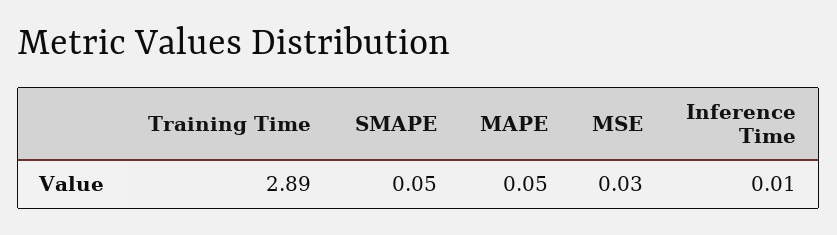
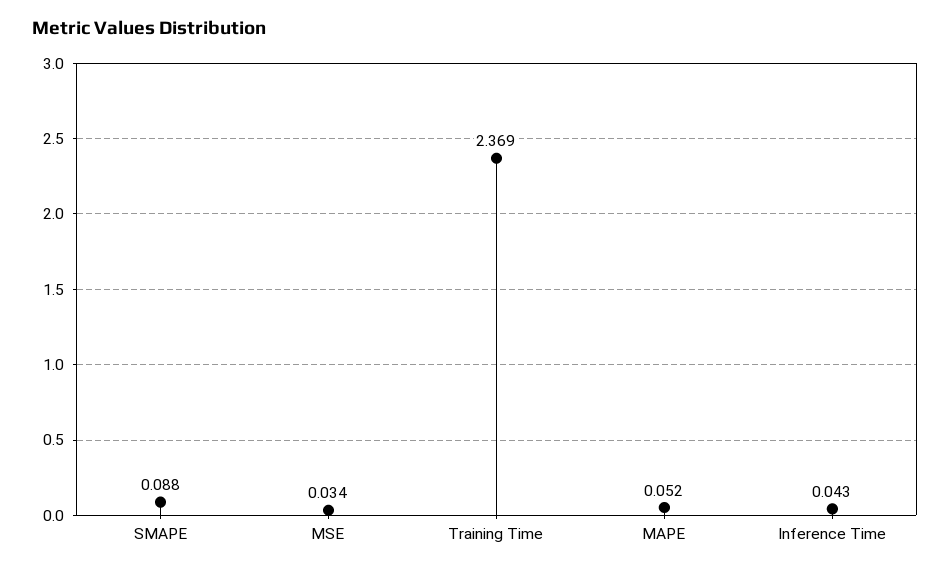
  {
-   "Training Time": 2.89,
+   "Training Time": 2.369,
-   "SMAPE": 0.05,
+   "SMAPE": 0.088,
    "MAPE": 0.052,
    "MSE": 0.034,
-   "Inference Time": 0.01
+   "Inference Time": 0.043
  }

